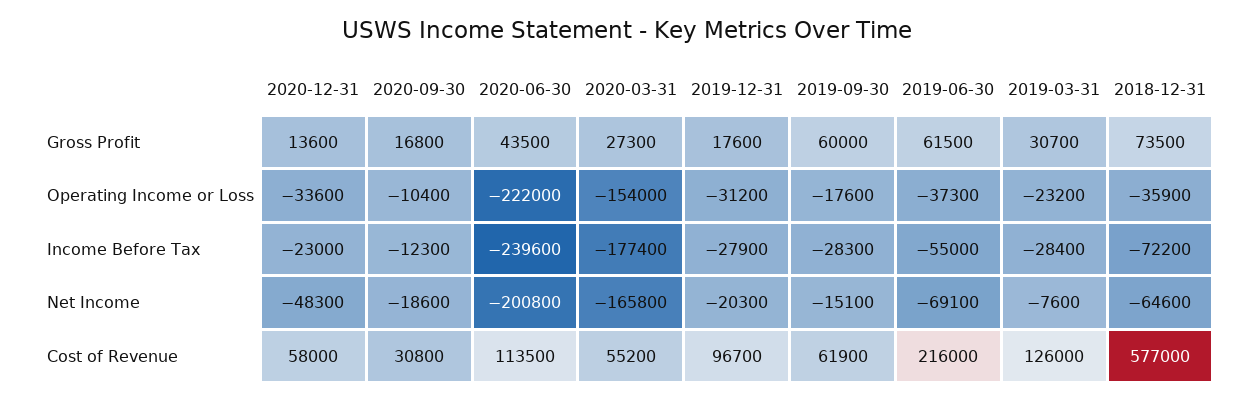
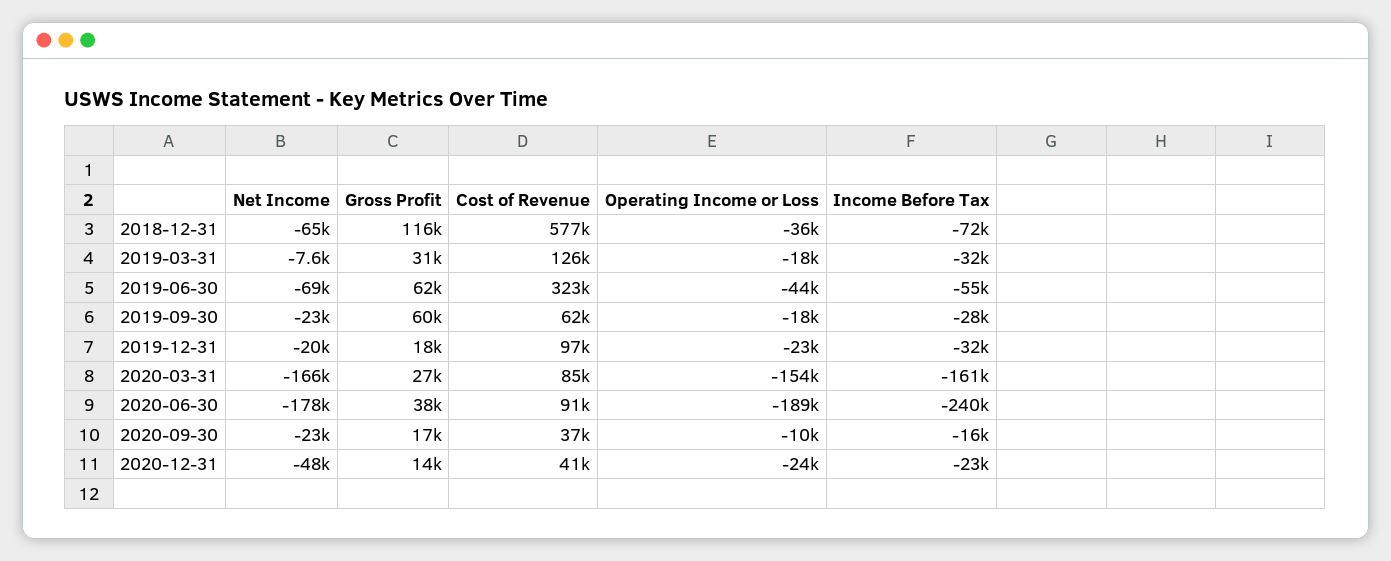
  {
    "2020-12-31": {
      "Gross Profit": 13600,
-     "Operating Income or Loss": -33600,
+     "Operating Income or Loss": -24000,
      "Income Before Tax": -23000,
      "Net Income": -48300,
-     "Cost of Revenue": 58000
+     "Cost of Revenue": 41000
    },
    "2020-09-30": {
      "Gross Profit": 16800,
      "Operating Income or Loss": -10400,
-     "Income Before Tax": -12300,
+     "Income Before Tax": -16000,
-     "Net Income": -18600,
+     "Net Income": -23000,
-     "Cost of Revenue": 30800
+     "Cost of Revenue": 37000
    },
    "2020-06-30": {
-     "Gross Profit": 43500,
+     "Gross Profit": 38000,
-     "Operating Income or Loss": -222000,
+     "Operating Income or Loss": -189000,
      "Income Before Tax": -239600,
-     "Net Income": -200800,
+     "Net Income": -178000,
-     "Cost of Revenue": 113500
+     "Cost of Revenue": 91000
    },
    "2020-03-31": {
      "Gross Profit": 27300,
      "Operating Income or Loss": -154000,
-     "Income Before Tax": -177400,
+     "Income Before Tax": -161000,
      "Net Income": -165800,
-     "Cost of Revenue": 55200
+     "Cost of Revenue": 85000
    },
    "2019-12-31": {
      "Gross Profit": 17600,
-     "Operating Income or Loss": -31200,
+     "Operating Income or Loss": -23000,
-     "Income Before Tax": -27900,
+     "Income Before Tax": -32000,
      "Net Income": -20300,
      "Cost of Revenue": 96700
    },
    "2019-09-30": {
      "Gross Profit": 60000,
      "Operating Income or Loss": -17600,
      "Income Before Tax": -28300,
-     "Net Income": -15100,
+     "Net Income": -23000,
      "Cost of Revenue": 61900
    },
    "2019-06-30": {
      "Gross Profit": 61500,
-     "Operating Income or Loss": -37300,
+     "Operating Income or Loss": -44000,
      "Income Before Tax": -55000,
      "Net Income": -69100,
-     "Cost of Revenue": 216000
+     "Cost of Revenue": 323000
    },
    "2019-03-31": {
      "Gross Profit": 30700,
-     "Operating Income or Loss": -23200,
+     "Operating Income or Loss": -18000,
-     "Income Before Tax": -28400,
+     "Income Before Tax": -32000,
      "Net Income": -7600,
      "Cost of Revenue": 126000
    },
    "2018-12-31": {
-     "Gross Profit": 73500,
+     "Gross Profit": 116000,
      "Operating Income or Loss": -35900,
      "Income Before Tax": -72200,
      "Net Income": -64600,
      "Cost of Revenue": 577000
    }
  }

